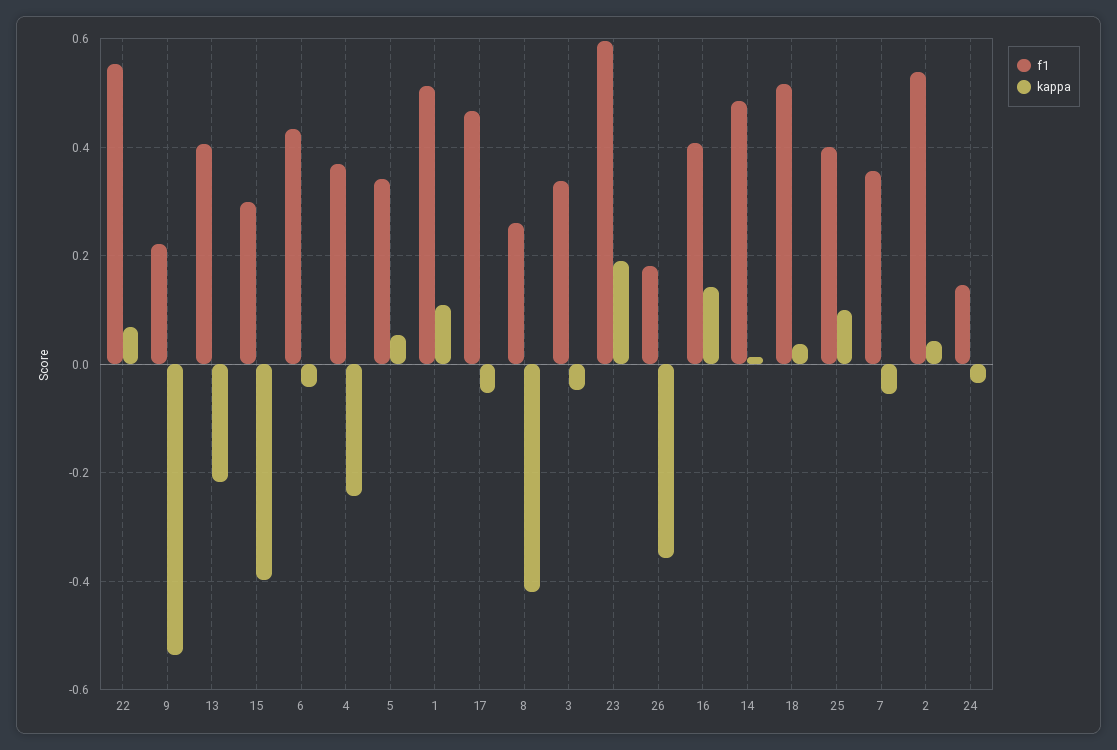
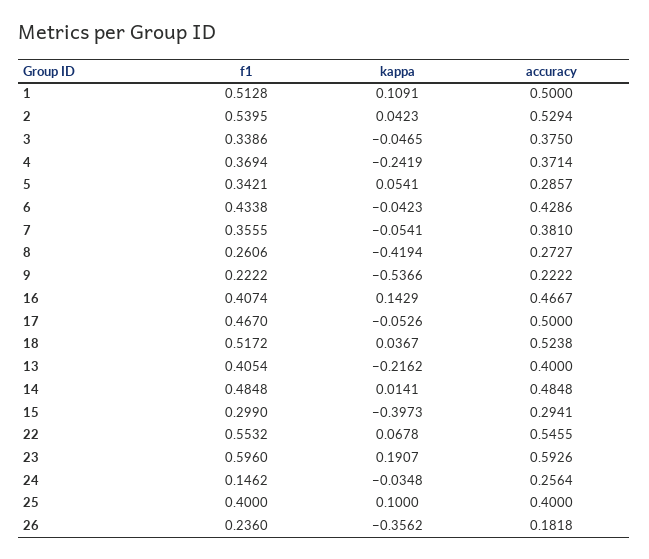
  {
    "f1": {
      "22": 0.5532,
      "9": 0.2222,
      "13": 0.4054,
      "15": 0.299,
      "6": 0.4338,
      "4": 0.3694,
      "5": 0.3421,
      "1": 0.5128,
      "17": 0.467,
      "8": 0.2606,
      "3": 0.3386,
      "23": 0.596,
-     "26": 0.18,
+     "26": 0.236,
      "16": 0.4074,
      "14": 0.4848,
      "18": 0.5172,
      "25": 0.4,
      "7": 0.3555,
      "2": 0.5395,
      "24": 0.1462
    },
    "kappa": {
      "22": 0.0678,
      "9": -0.5366,
      "13": -0.2162,
      "15": -0.3973,
      "6": -0.0423,
      "4": -0.2419,
      "5": 0.0541,
      "1": 0.1091,
      "17": -0.0526,
      "8": -0.4194,
      "3": -0.0465,
      "23": 0.1907,
      "26": -0.3562,
      "16": 0.1429,
      "14": 0.0141,
      "18": 0.0367,
      "25": 0.1,
      "7": -0.0541,
      "2": 0.0423,
      "24": -0.0348
-   }
+   },
+   "accuracy": {
+     "1": 0.5,
+     "2": 0.5294,
+     "3": 0.375,
+     "4": 0.3714,
+     "5": 0.2857,
+     "6": 0.4286,
+     "7": 0.381,
+     "8": 0.2727,
+     "9": 0.2222,
+     "16": 0.4667,
+     "17": 0.5,
+     "18": 0.5238,
+     "13": 0.4,
+     "14": 0.4848,
+     "15": 0.2941,
+     "22": 0.5455,
+     "23": 0.5926,
+     "24": 0.2564,
+     "25": 0.4,
+     "26": 0.1818
+   }
  }

